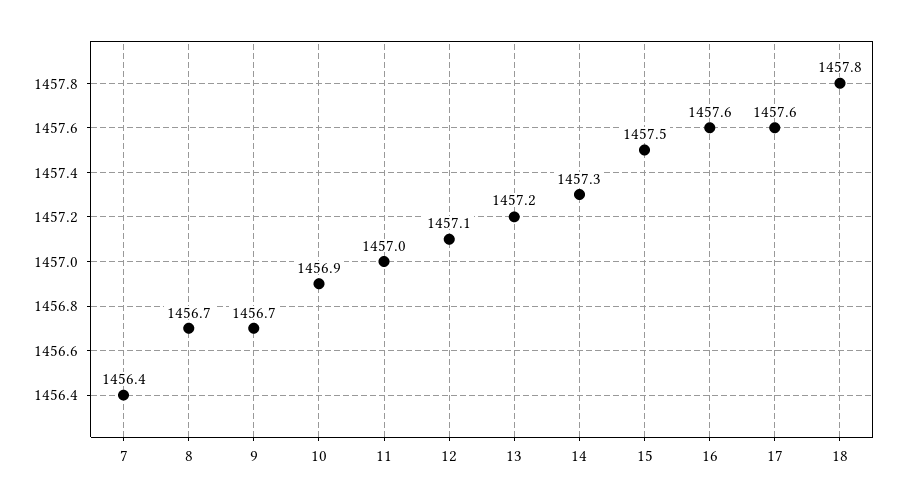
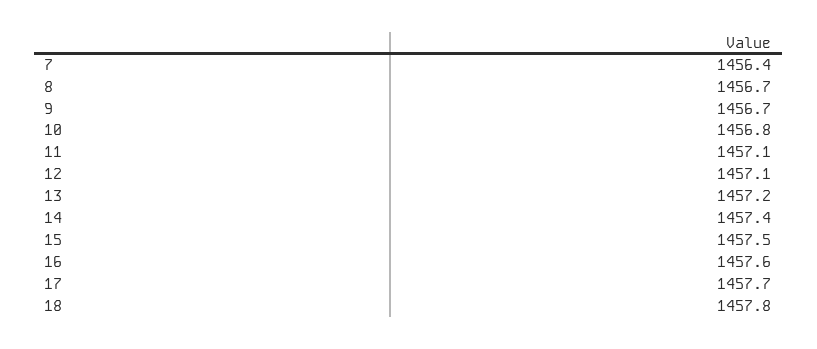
  {
    "7": 1456.4,
    "8": 1456.7,
    "9": 1456.7,
-   "10": 1456.9,
+   "10": 1456.8,
-   "11": 1457,
+   "11": 1457.1,
    "12": 1457.1,
    "13": 1457.2,
-   "14": 1457.3,
+   "14": 1457.4,
    "15": 1457.5,
    "16": 1457.6,
-   "17": 1457.6,
+   "17": 1457.7,
    "18": 1457.8
  }

